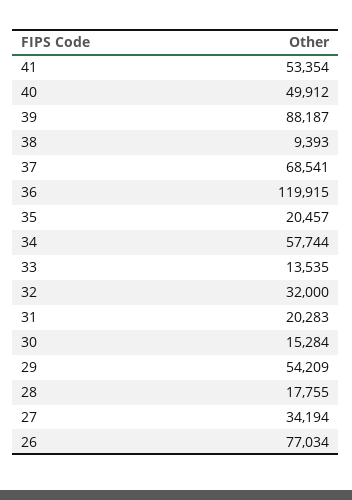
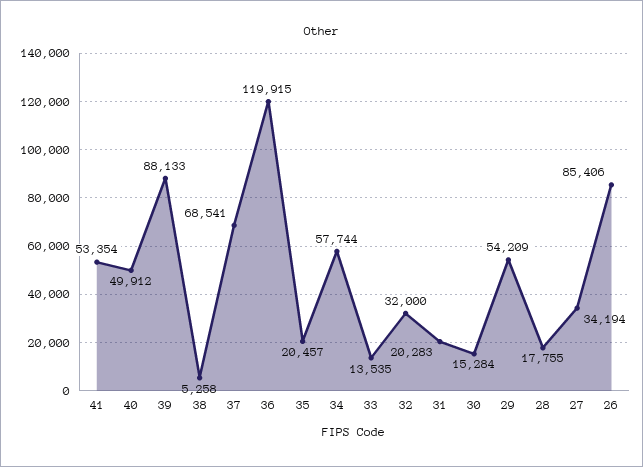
  {
    "41": 53354,
    "40": 49912,
-   "39": 88187,
+   "39": 88133,
-   "38": 9393,
+   "38": 5258,
    "37": 68541,
    "36": 119915,
    "35": 20457,
    "34": 57744,
    "33": 13535,
    "32": 32000,
    "31": 20283,
    "30": 15284,
    "29": 54209,
    "28": 17755,
    "27": 34194,
-   "26": 77034
+   "26": 85406
  }

